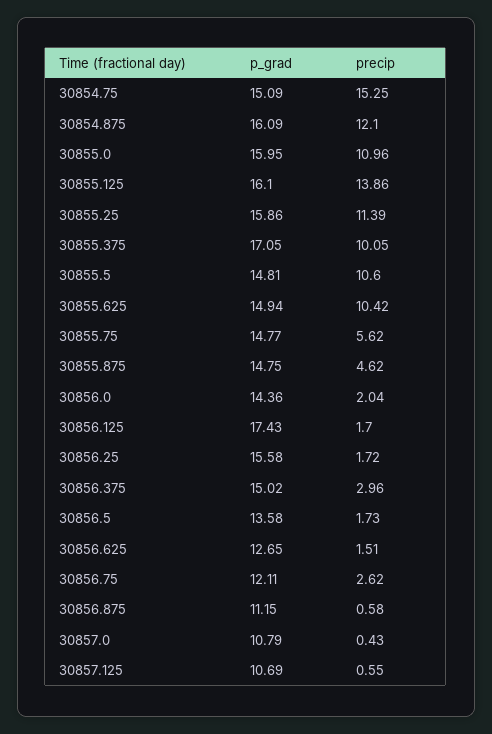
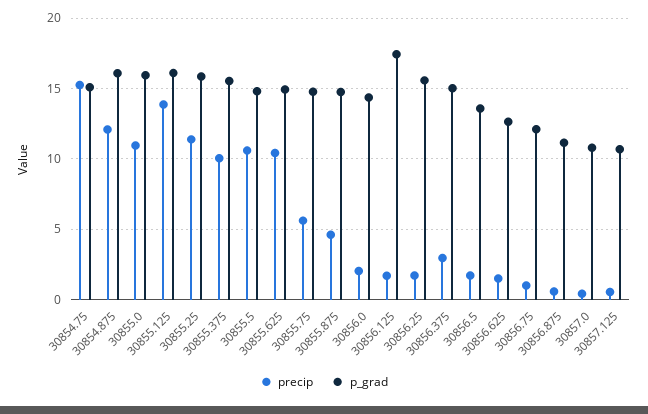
  {
    "p_grad": {
      "30854.75": 15.09,
      "30854.875": 16.09,
      "30855.0": 15.95,
      "30855.125": 16.1,
      "30855.25": 15.86,
-     "30855.375": 17.05,
+     "30855.375": 15.5,
      "30855.5": 14.81,
      "30855.625": 14.94,
      "30855.75": 14.77,
      "30855.875": 14.75,
      "30856.0": 14.36,
      "30856.125": 17.43,
      "30856.25": 15.58,
      "30856.375": 15.02,
      "30856.5": 13.58,
      "30856.625": 12.65,
      "30856.75": 12.11,
      "30856.875": 11.15,
      "30857.0": 10.79,
      "30857.125": 10.69
    },
    "precip": {
      "30854.75": 15.25,
      "30854.875": 12.1,
      "30855.0": 10.96,
      "30855.125": 13.86,
      "30855.25": 11.39,
      "30855.375": 10.05,
      "30855.5": 10.6,
      "30855.625": 10.42,
      "30855.75": 5.62,
      "30855.875": 4.62,
      "30856.0": 2.04,
      "30856.125": 1.7,
      "30856.25": 1.72,
      "30856.375": 2.96,
      "30856.5": 1.73,
      "30856.625": 1.51,
-     "30856.75": 2.62,
+     "30856.75": 1,
      "30856.875": 0.58,
      "30857.0": 0.43,
      "30857.125": 0.55
    }
  }

